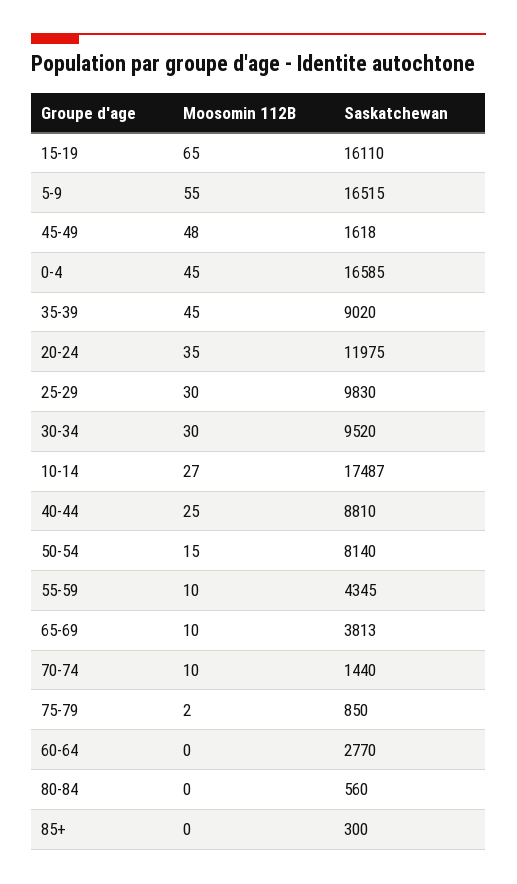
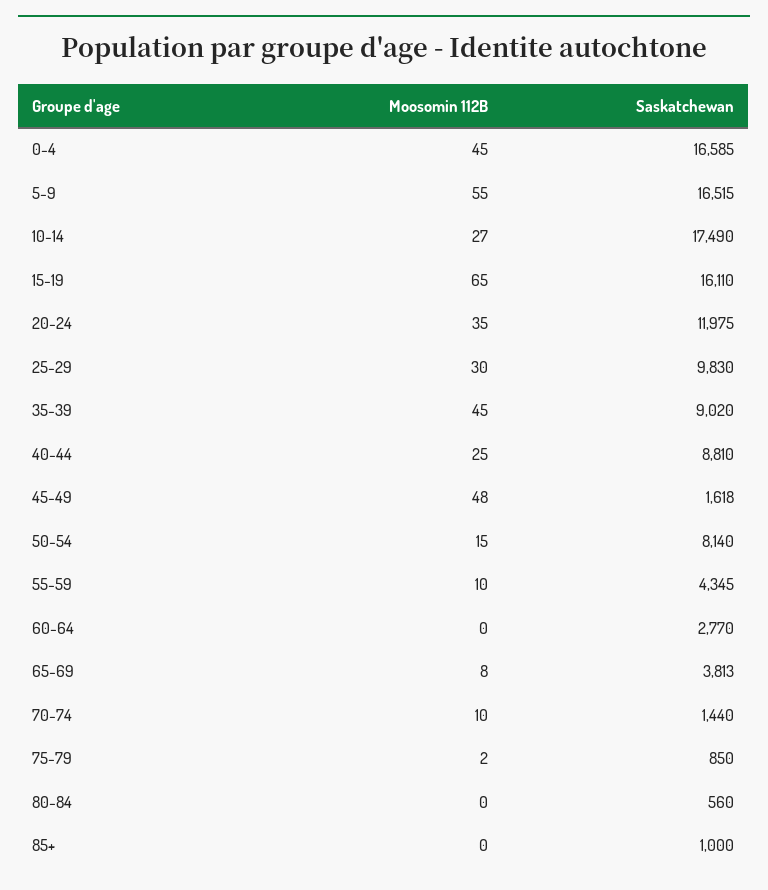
  {
    "Moosomin 112B": {
      "15-19": 65,
      "5-9": 55,
      "45-49": 48,
      "0-4": 45,
      "35-39": 45,
      "20-24": 35,
      "25-29": 30,
-     "30-34": 30,
      "10-14": 27,
      "40-44": 25,
      "50-54": 15,
      "55-59": 10,
-     "65-69": 10,
+     "65-69": 8,
      "70-74": 10,
      "75-79": 2,
      "60-64": 0,
      "80-84": 0,
      "85+": 0
    },
    "Saskatchewan": {
      "15-19": 16110,
      "5-9": 16515,
      "45-49": 1618,
      "0-4": 16585,
      "35-39": 9020,
      "20-24": 11975,
      "25-29": 9830,
-     "30-34": 9520,
-     "10-14": 17487,
+     "10-14": 17490,
      "40-44": 8810,
      "50-54": 8140,
      "55-59": 4345,
      "65-69": 3813,
      "70-74": 1440,
      "75-79": 850,
      "60-64": 2770,
      "80-84": 560,
-     "85+": 300
+     "85+": 1000
    }
  }

